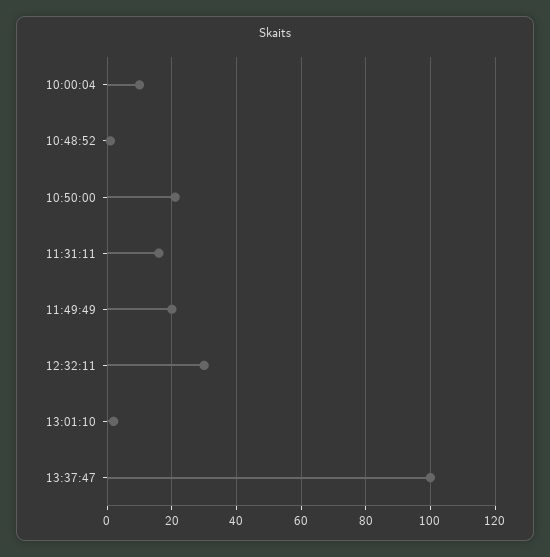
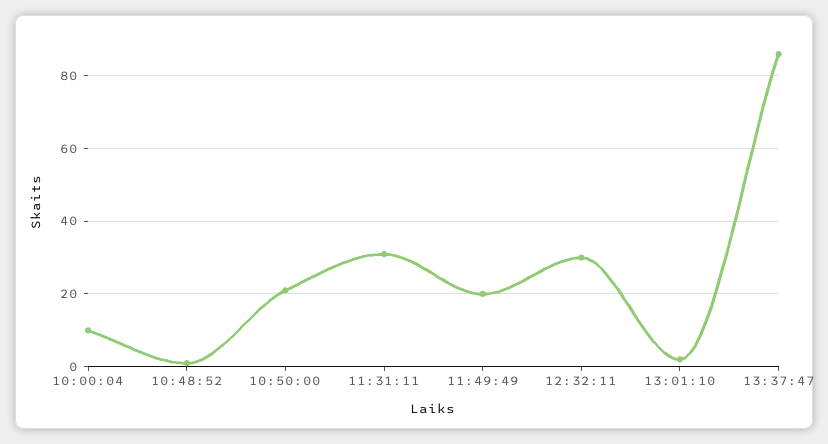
  {
    "10:00:04": 10,
    "10:48:52": 0,
    "10:50:00": 20,
-   "11:31:11": 15,
+   "11:31:11": 30,
    "11:49:49": 20,
    "12:32:11": 30,
    "13:01:10": 0,
-   "13:37:47": 100
+   "13:37:47": 85
  }

